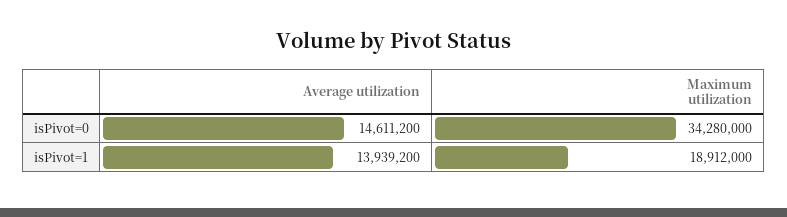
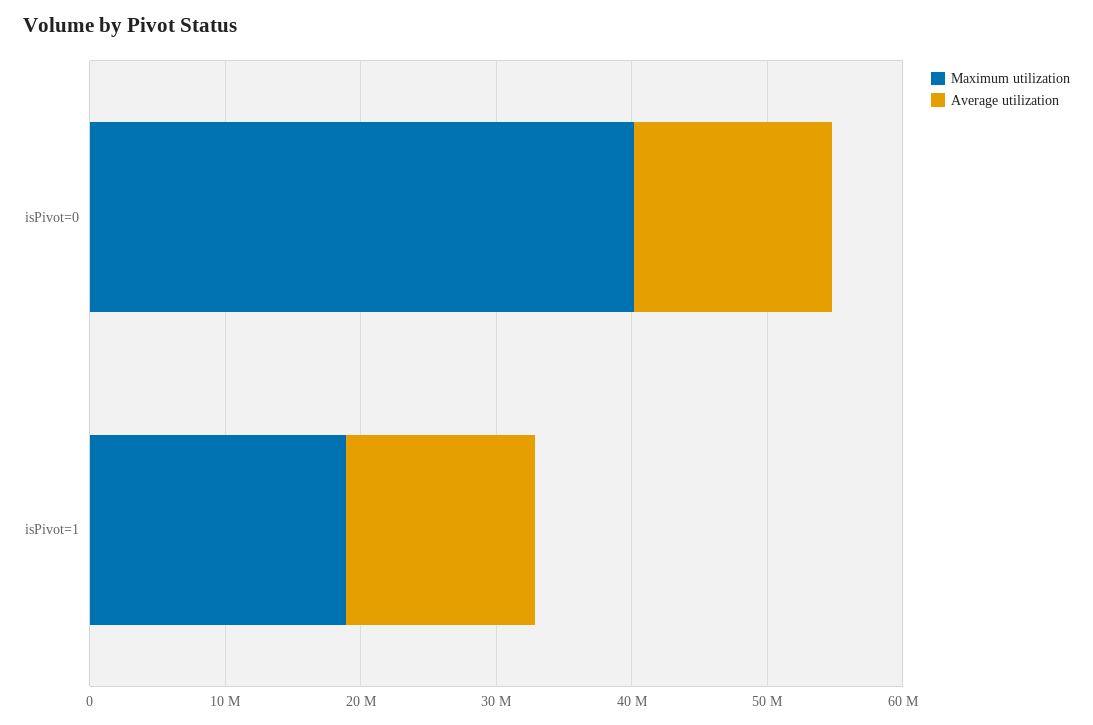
  {
    "Average utilization": {
      "isPivot=0": 14611200,
      "isPivot=1": 13939200
    },
    "Maximum utilization": {
-     "isPivot=0": 34280000,
+     "isPivot=0": 40000000,
      "isPivot=1": 18912000
    }
  }

